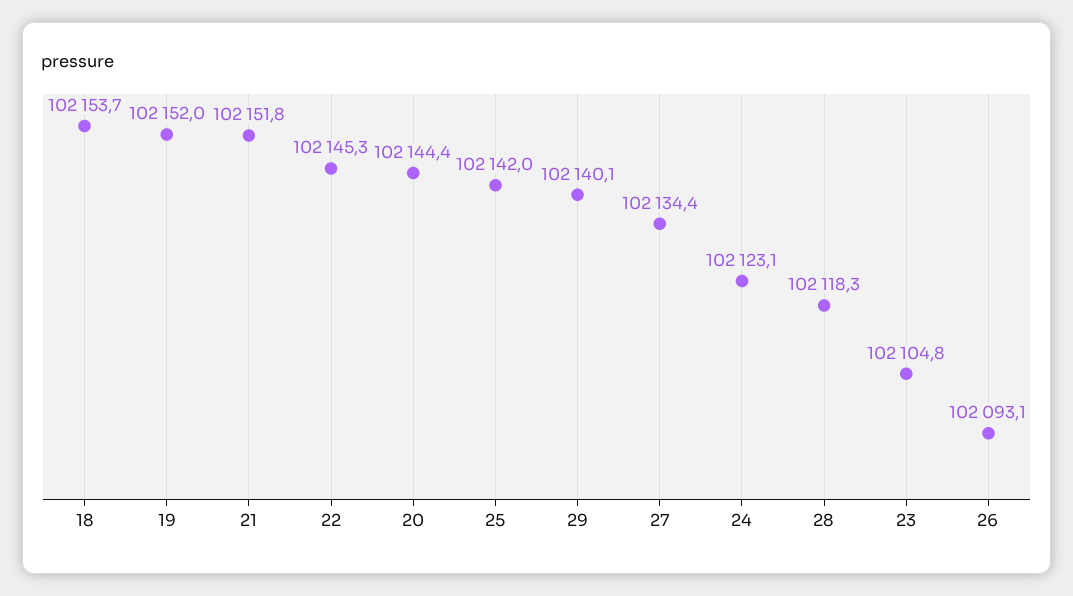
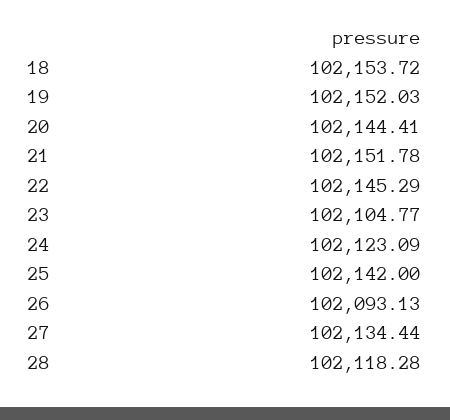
  {
    "18": 102153.72,
    "19": 102152.03,
    "21": 102151.78,
    "22": 102145.29,
    "20": 102144.41,
    "25": 102142,
-   "29": 102140.1,
    "27": 102134.44,
    "24": 102123.09,
    "28": 102118.28,
    "23": 102104.77,
    "26": 102093.13
  }

